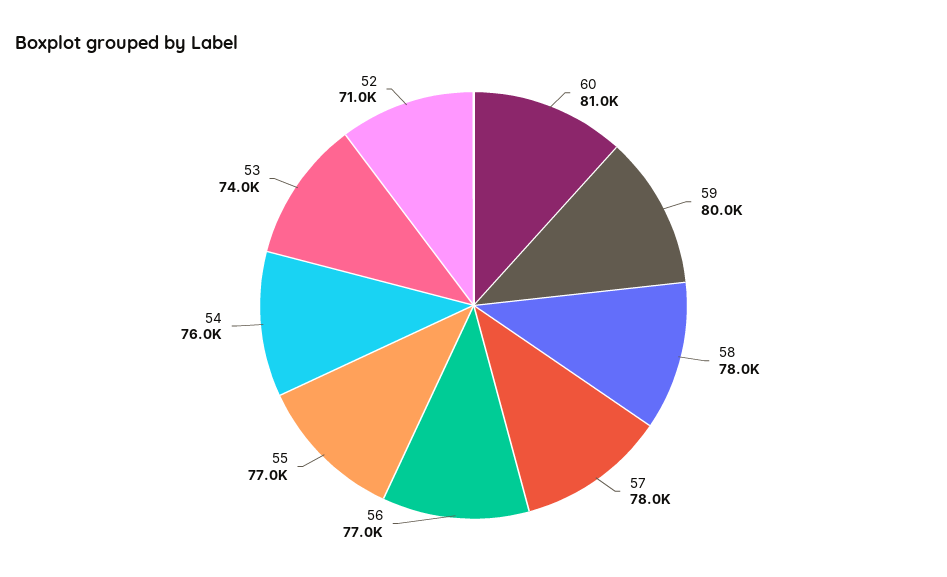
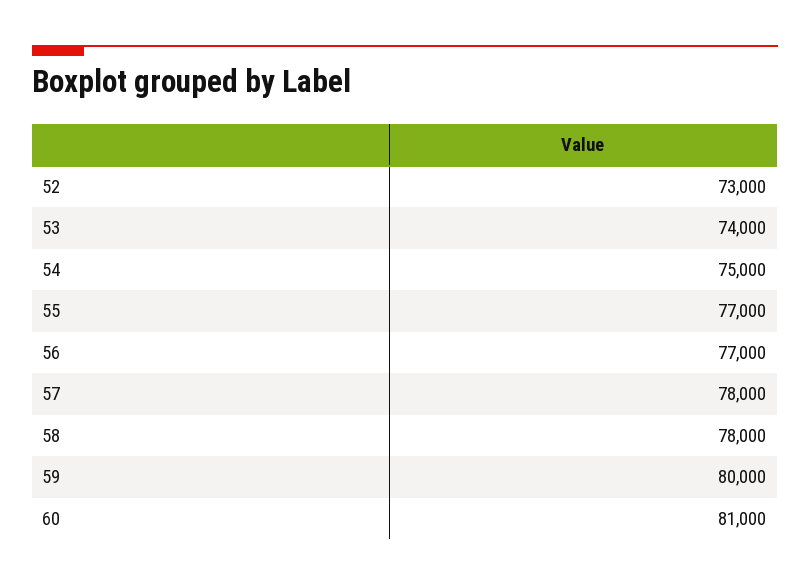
  {
    "60": 81000,
    "59": 80000,
    "58": 78000,
    "57": 78000,
    "56": 77000,
    "55": 77000,
-   "54": 76000,
+   "54": 75000,
    "53": 74000,
-   "52": 71000
+   "52": 73000
  }

